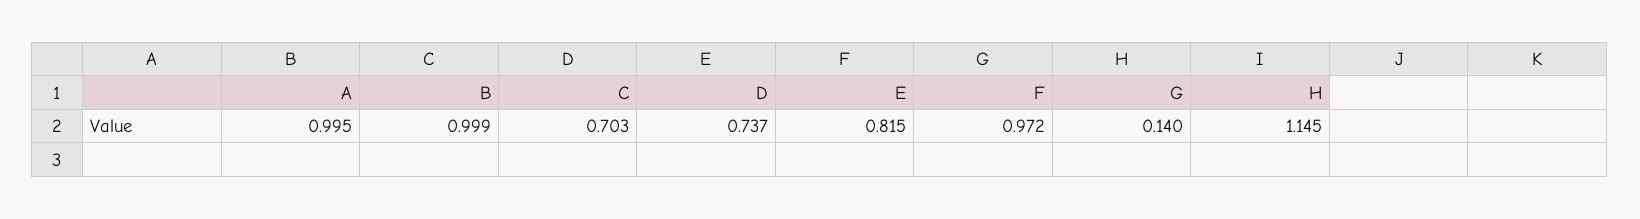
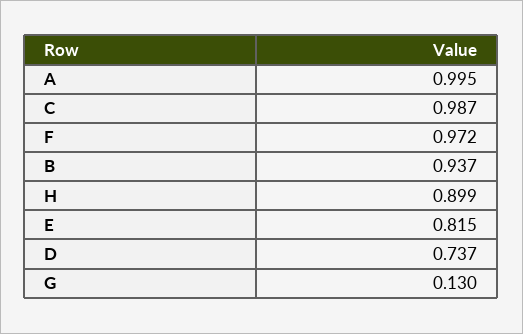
  {
    "A": 0.995,
-   "B": 0.999,
+   "B": 0.937,
-   "C": 0.703,
+   "C": 0.987,
    "D": 0.737,
    "E": 0.815,
    "F": 0.972,
-   "G": 0.14,
+   "G": 0.13,
-   "H": 1.145
+   "H": 0.899
  }

